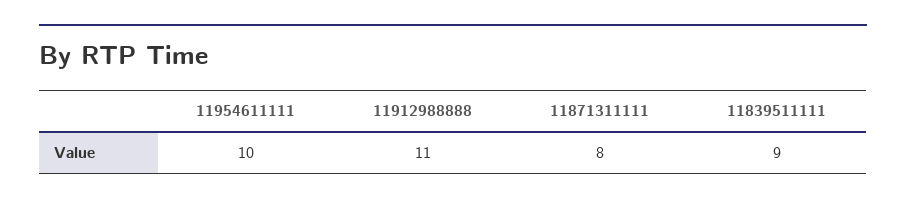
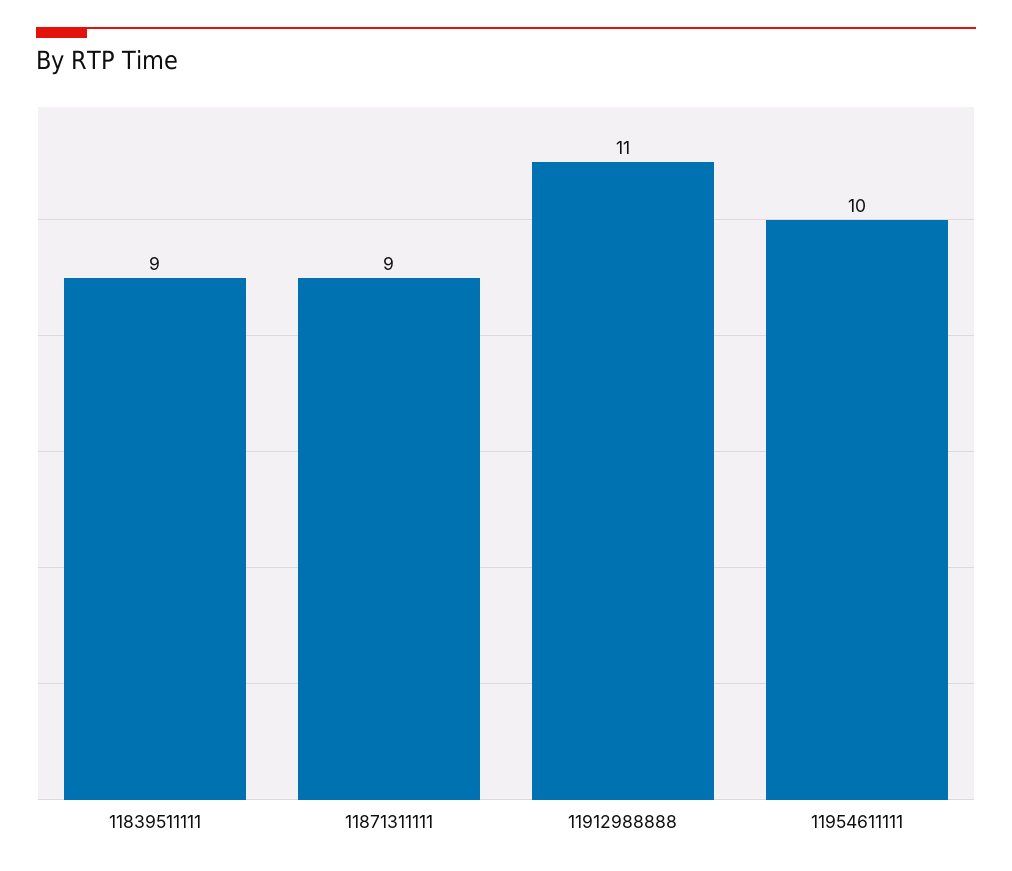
  {
    "11954611111": 10,
    "11912988888": 11,
-   "11871311111": 8,
+   "11871311111": 9,
    "11839511111": 9
  }

